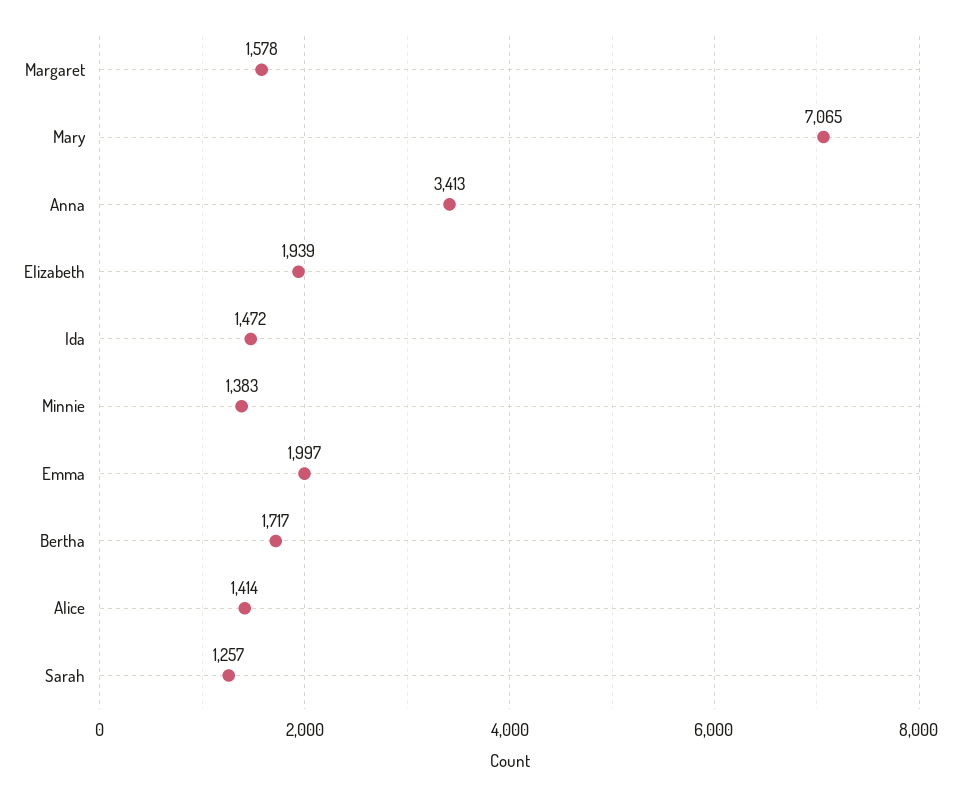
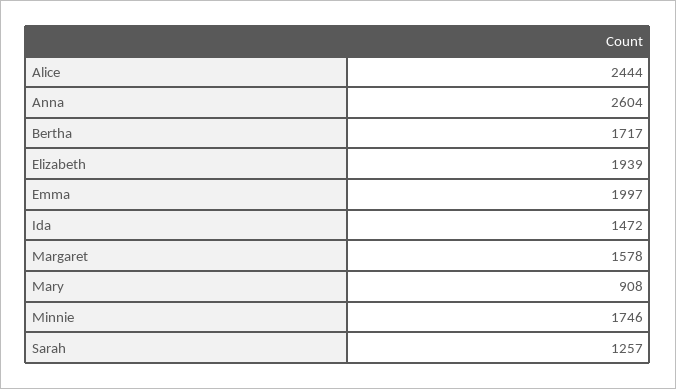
  {
    "Margaret": 1578,
-   "Mary": 7065,
+   "Mary": 908,
-   "Anna": 3413,
+   "Anna": 2604,
    "Elizabeth": 1939,
    "Ida": 1472,
-   "Minnie": 1383,
+   "Minnie": 1746,
    "Emma": 1997,
    "Bertha": 1717,
-   "Alice": 1414,
+   "Alice": 2444,
    "Sarah": 1257
  }

